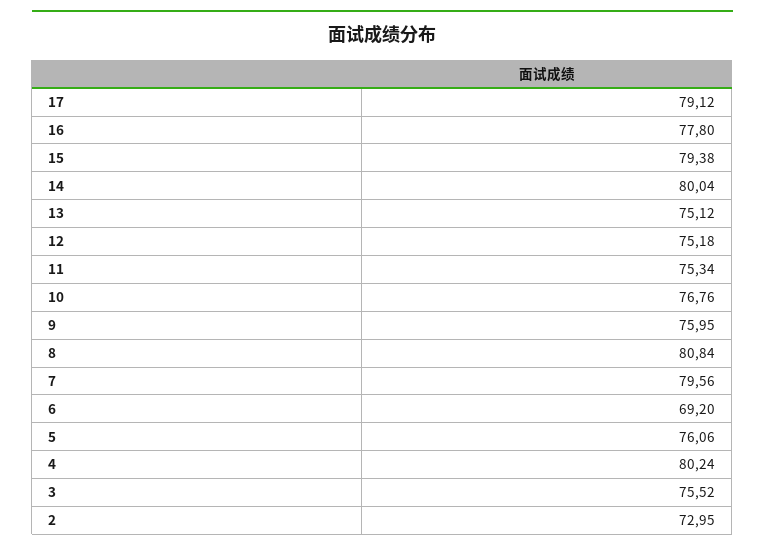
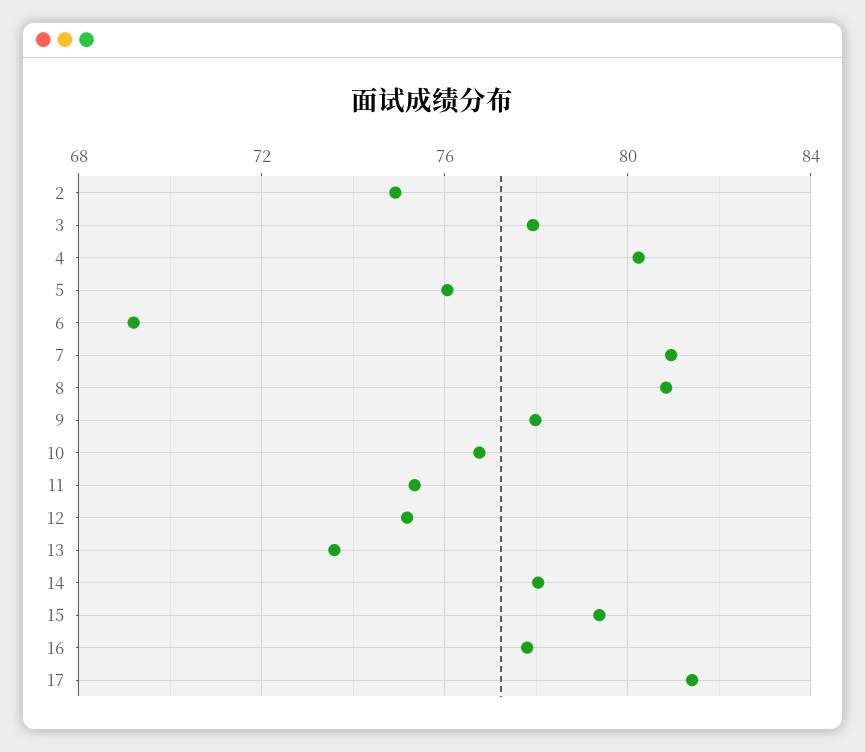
  {
-   "17": 79.12,
+   "17": 81.5,
    "16": 77.8,
    "15": 79.38,
-   "14": 80.04,
+   "14": 78,
-   "13": 75.12,
+   "13": 73.5,
    "12": 75.18,
    "11": 75.34,
    "10": 76.76,
-   "9": 75.95,
+   "9": 78,
    "8": 80.84,
-   "7": 79.56,
+   "7": 81,
    "6": 69.2,
    "5": 76.06,
    "4": 80.24,
-   "3": 75.52,
+   "3": 78,
-   "2": 72.95
+   "2": 75
  }

